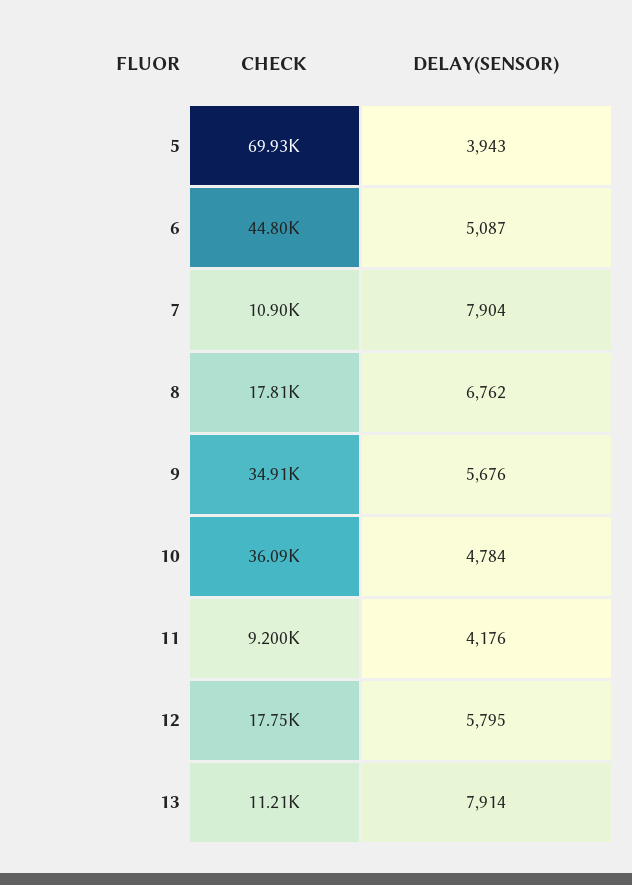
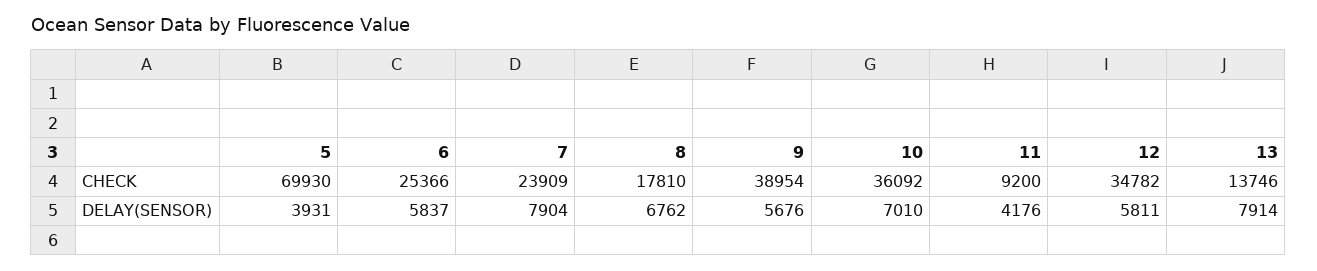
  {
    "CHECK": {
      "5": 69930,
-     "6": 44800,
+     "6": 25366,
-     "7": 10900,
+     "7": 23909,
      "8": 17810,
-     "9": 34910,
+     "9": 38954,
      "10": 36092,
      "11": 9200,
-     "12": 17750,
+     "12": 34782,
-     "13": 11210
+     "13": 13746
    },
    "DELAY(SENSOR)": {
-     "5": 3943,
+     "5": 3931,
-     "6": 5087,
+     "6": 5837,
      "7": 7904,
      "8": 6762,
      "9": 5676,
-     "10": 4784,
+     "10": 7010,
      "11": 4176,
-     "12": 5795,
+     "12": 5811,
      "13": 7914
    }
  }

